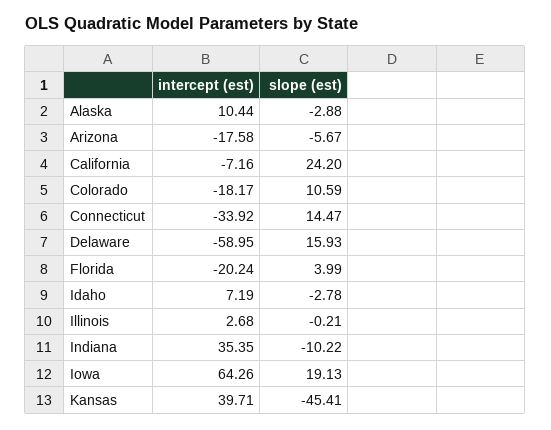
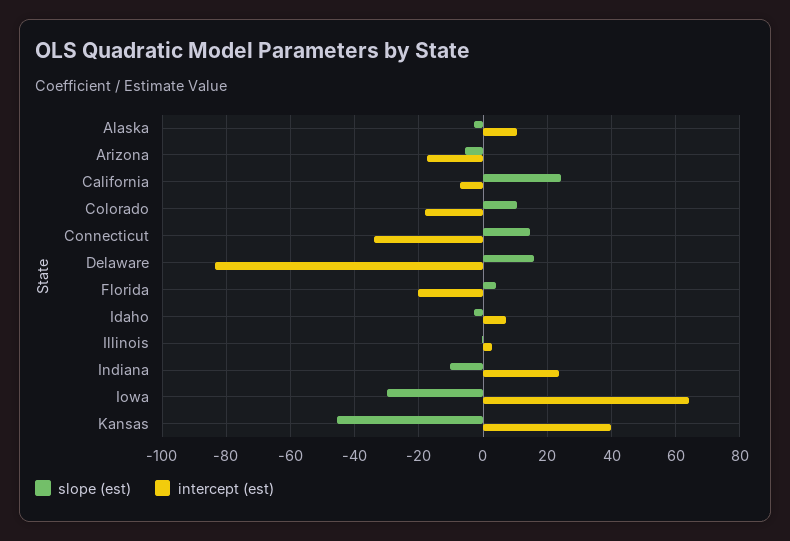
  {
    "intercept (est)": {
      "Alaska": 10.44,
      "Arizona": -17.58,
      "California": -7.16,
      "Colorado": -18.17,
      "Connecticut": -33.92,
-     "Delaware": -58.95,
+     "Delaware": -84,
      "Florida": -20.24,
      "Idaho": 7.19,
      "Illinois": 2.68,
-     "Indiana": 35.35,
+     "Indiana": 24,
      "Iowa": 64.26,
      "Kansas": 39.71
    },
    "slope (est)": {
      "Alaska": -2.88,
      "Arizona": -5.67,
      "California": 24.2,
      "Colorado": 10.59,
      "Connecticut": 14.47,
      "Delaware": 15.93,
      "Florida": 3.99,
      "Idaho": -2.78,
      "Illinois": -0.21,
      "Indiana": -10.22,
-     "Iowa": 19.13,
+     "Iowa": -30,
      "Kansas": -45.41
    }
  }

